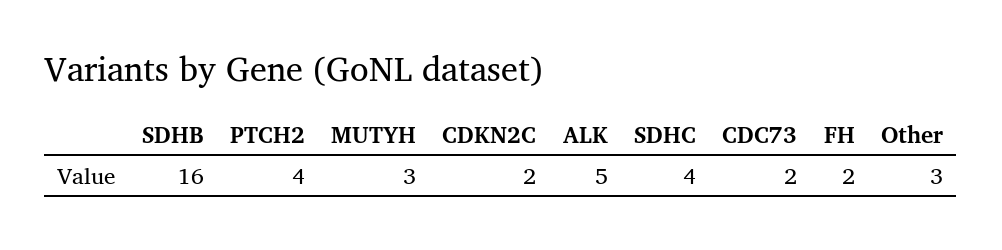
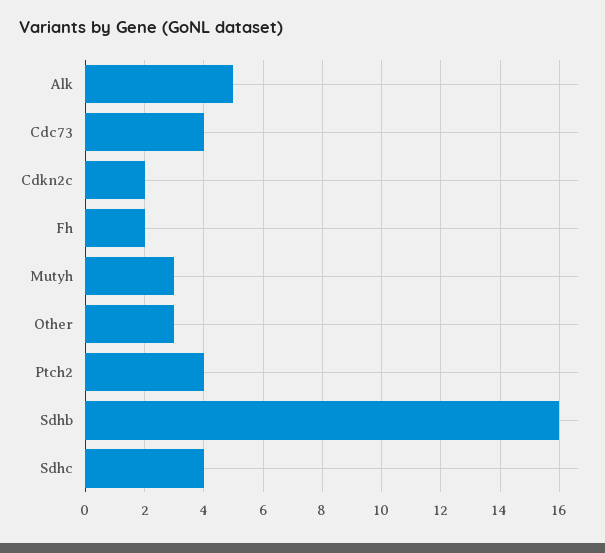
  {
    "SDHB": 16,
    "PTCH2": 4,
    "MUTYH": 3,
    "CDKN2C": 2,
    "ALK": 5,
    "SDHC": 4,
-   "CDC73": 2,
+   "CDC73": 4,
    "FH": 2,
    "Other": 3
  }

